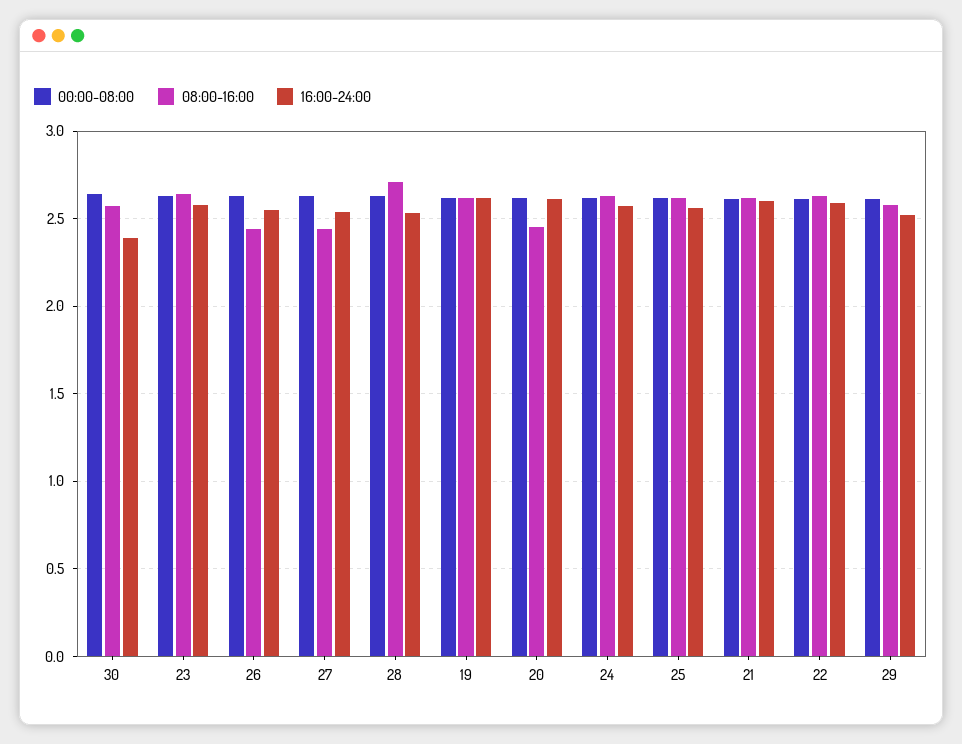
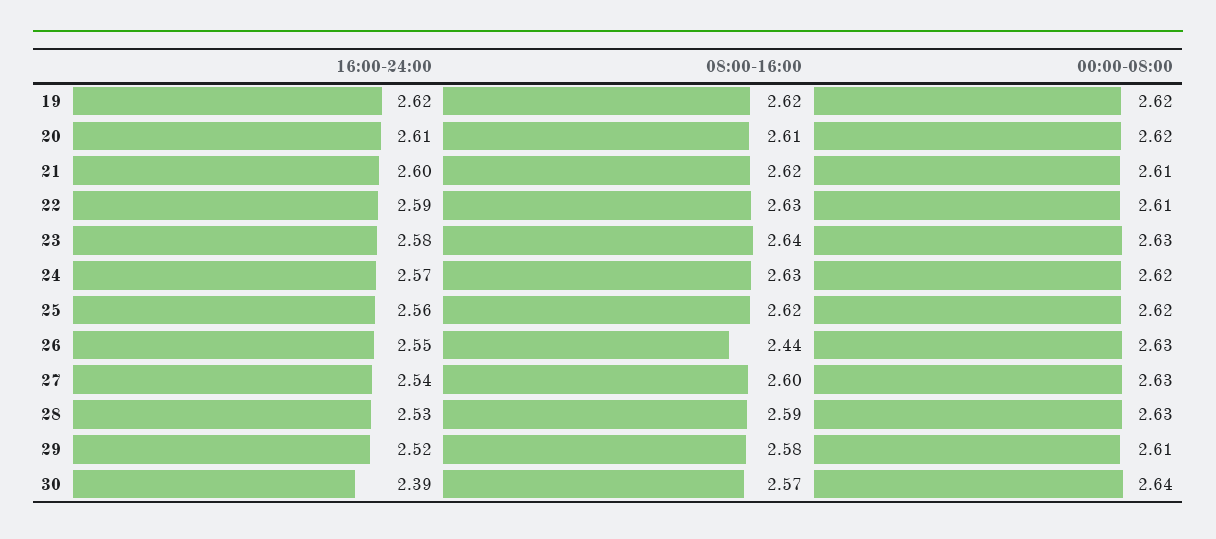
  {
    "00:00-08:00": {
      "30": 2.64,
      "23": 2.63,
      "26": 2.63,
      "27": 2.63,
      "28": 2.63,
      "19": 2.62,
      "20": 2.62,
      "24": 2.62,
      "25": 2.62,
      "21": 2.61,
      "22": 2.61,
      "29": 2.61
    },
    "08:00-16:00": {
      "30": 2.57,
      "23": 2.64,
      "26": 2.44,
-     "27": 2.45,
+     "27": 2.6,
-     "28": 2.7,
+     "28": 2.59,
      "19": 2.62,
-     "20": 2.45,
+     "20": 2.61,
      "24": 2.63,
      "25": 2.62,
      "21": 2.62,
      "22": 2.63,
      "29": 2.58
    },
    "16:00-24:00": {
      "30": 2.39,
      "23": 2.58,
      "26": 2.55,
      "27": 2.54,
      "28": 2.53,
      "19": 2.62,
      "20": 2.61,
      "24": 2.57,
      "25": 2.56,
      "21": 2.6,
      "22": 2.59,
      "29": 2.52
    }
  }

